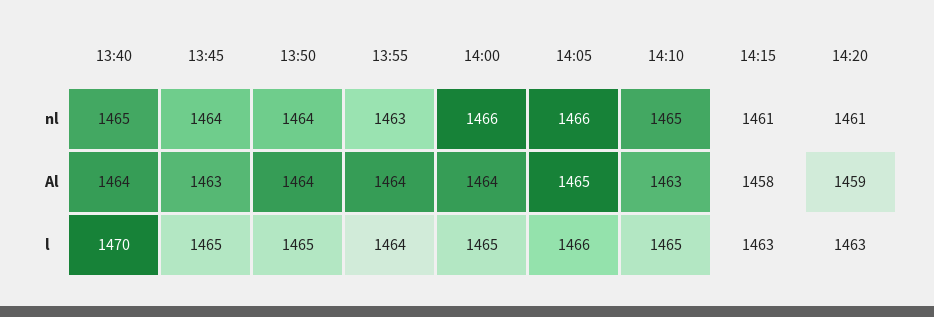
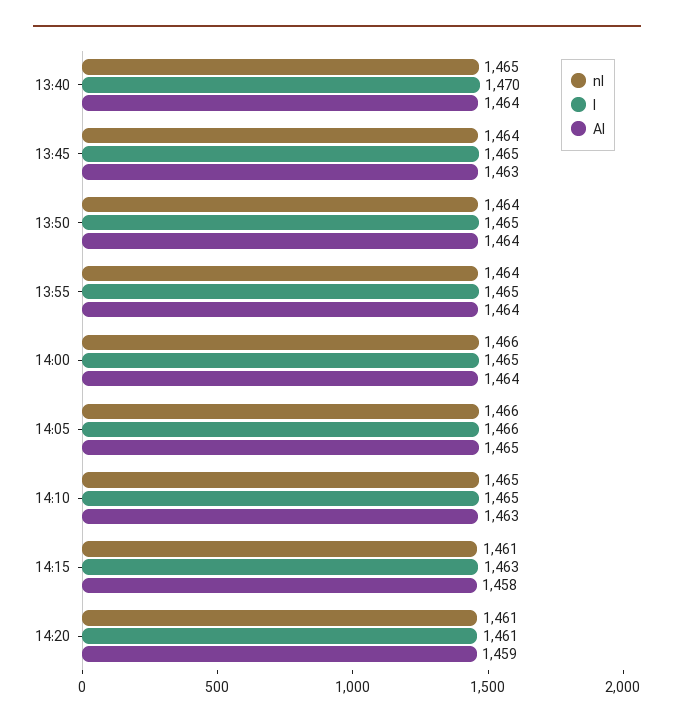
  {
    "nl": {
      "13:40": 1465,
      "13:45": 1464,
      "13:50": 1464,
-     "13:55": 1463,
+     "13:55": 1464,
      "14:00": 1466,
      "14:05": 1466,
      "14:10": 1465,
      "14:15": 1461,
      "14:20": 1461
    },
    "Al": {
      "13:40": 1464,
      "13:45": 1463,
      "13:50": 1464,
      "13:55": 1464,
      "14:00": 1464,
      "14:05": 1465,
      "14:10": 1463,
      "14:15": 1458,
      "14:20": 1459
    },
    "l": {
      "13:40": 1470,
      "13:45": 1465,
      "13:50": 1465,
-     "13:55": 1464,
+     "13:55": 1465,
      "14:00": 1465,
      "14:05": 1466,
      "14:10": 1465,
      "14:15": 1463,
-     "14:20": 1463
+     "14:20": 1461
    }
  }

